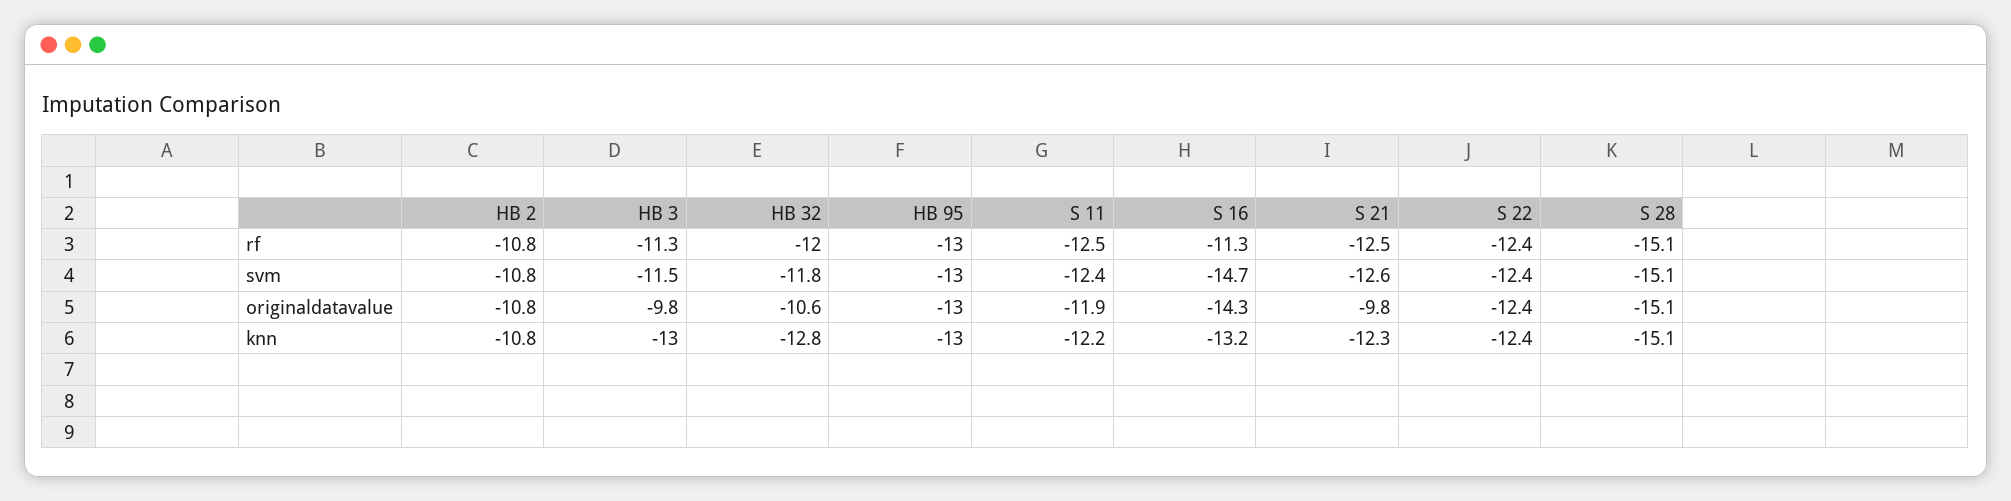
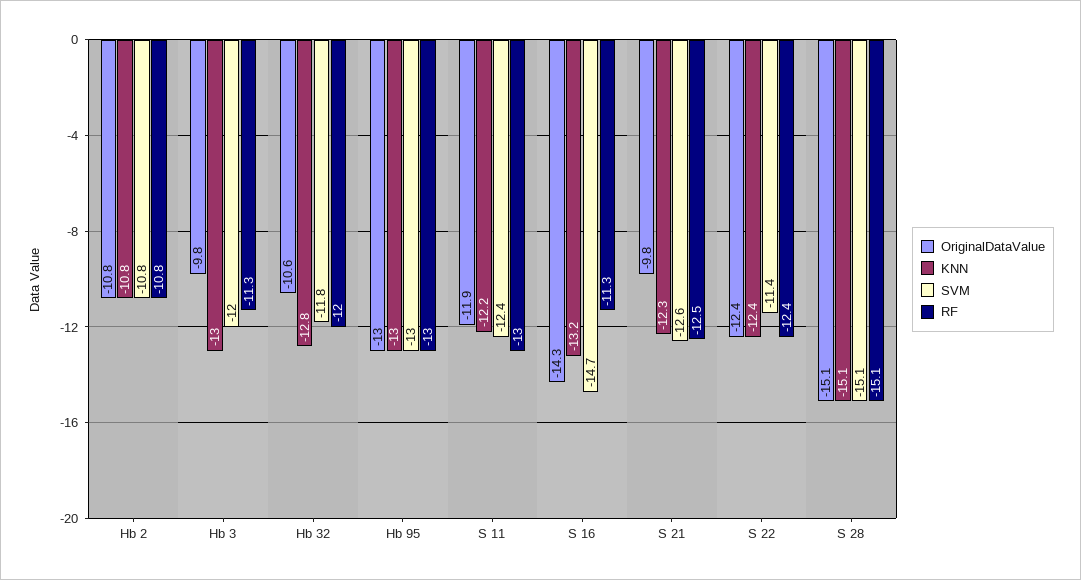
  {
    "rf": {
      "HB 2": -10.8,
      "HB 3": -11.3,
      "HB 32": -12,
      "HB 95": -13,
-     "S 11": -12.5,
+     "S 11": -13,
      "S 16": -11.3,
      "S 21": -12.5,
      "S 22": -12.4,
      "S 28": -15.1
    },
    "svm": {
      "HB 2": -10.8,
-     "HB 3": -11.5,
+     "HB 3": -12,
      "HB 32": -11.8,
      "HB 95": -13,
      "S 11": -12.4,
      "S 16": -14.7,
      "S 21": -12.6,
-     "S 22": -12.4,
+     "S 22": -11.4,
      "S 28": -15.1
    },
    "originaldatavalue": {
      "HB 2": -10.8,
      "HB 3": -9.8,
      "HB 32": -10.6,
      "HB 95": -13,
      "S 11": -11.9,
      "S 16": -14.3,
      "S 21": -9.8,
      "S 22": -12.4,
      "S 28": -15.1
    },
    "knn": {
      "HB 2": -10.8,
      "HB 3": -13,
      "HB 32": -12.8,
      "HB 95": -13,
      "S 11": -12.2,
      "S 16": -13.2,
      "S 21": -12.3,
      "S 22": -12.4,
      "S 28": -15.1
    }
  }

